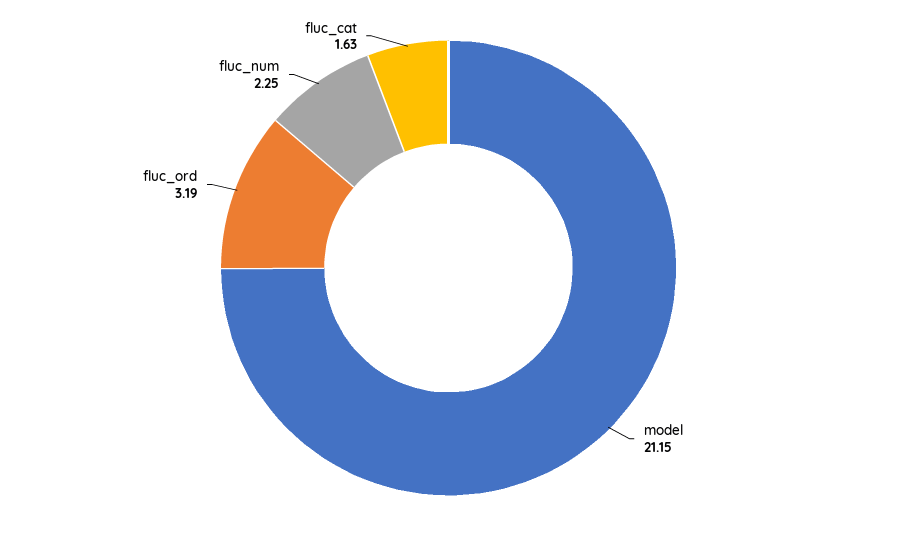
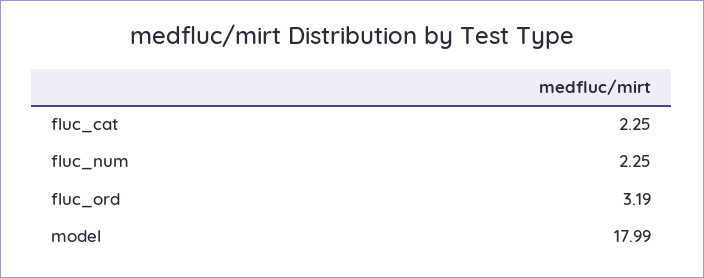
  {
-   "model": 21.15,
+   "model": 17.99,
    "fluc_ord": 3.19,
    "fluc_num": 2.25,
-   "fluc_cat": 1.63
+   "fluc_cat": 2.25
  }

